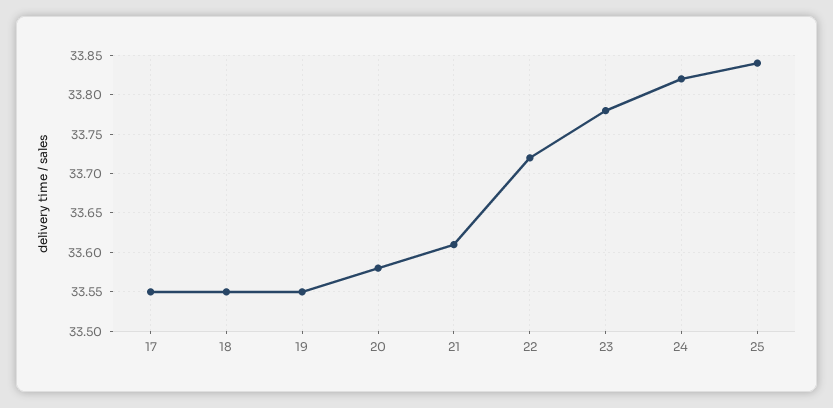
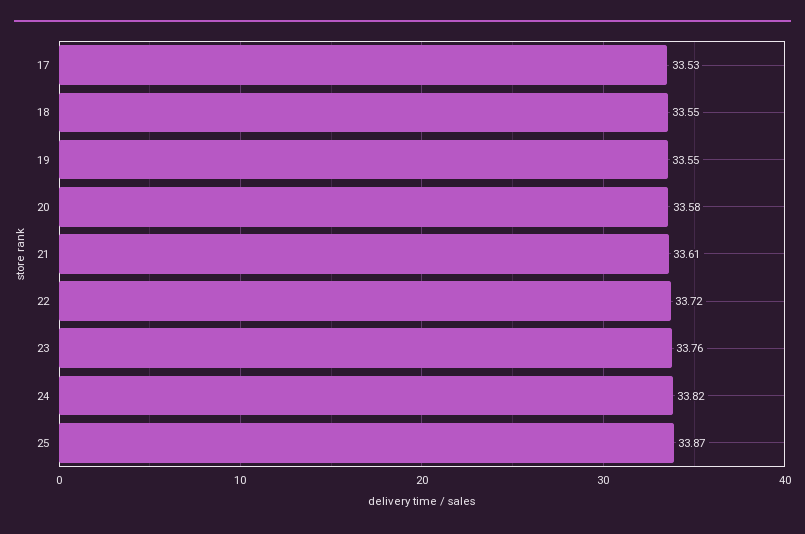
  {
-   "17": 33.55,
+   "17": 33.53,
    "18": 33.55,
    "19": 33.55,
    "20": 33.58,
    "21": 33.61,
    "22": 33.72,
-   "23": 33.78,
+   "23": 33.76,
    "24": 33.82,
-   "25": 33.84
+   "25": 33.87
  }

